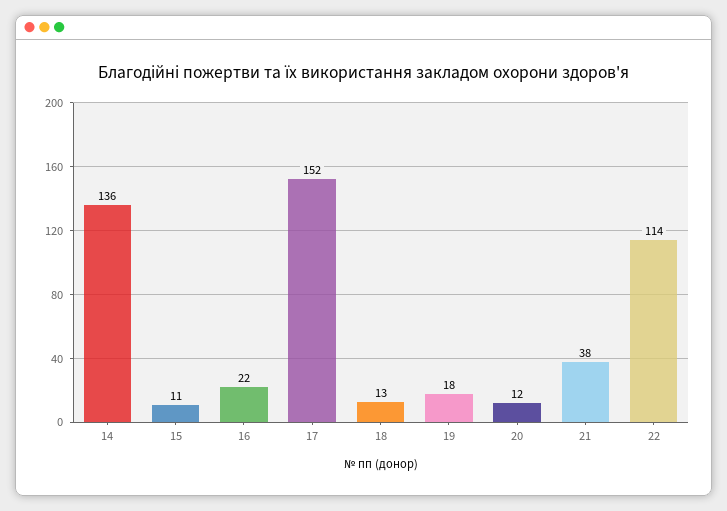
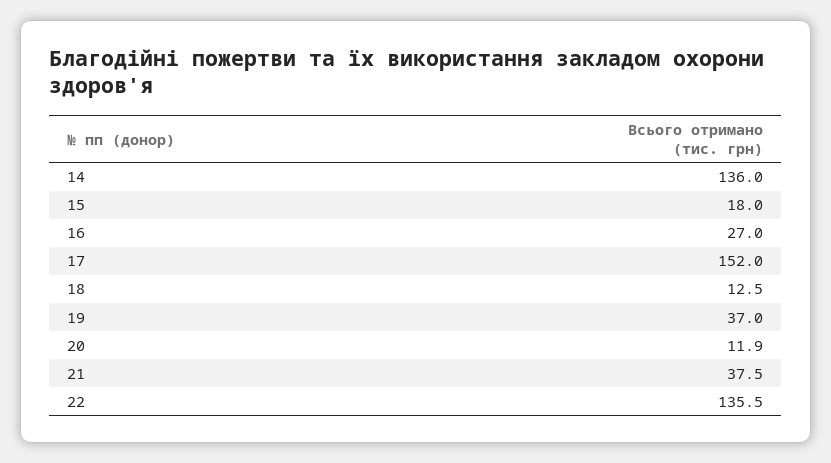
  {
    "14": 136,
-   "15": 11,
+   "15": 18,
-   "16": 22,
+   "16": 27,
    "17": 152,
    "18": 12.5,
-   "19": 18,
+   "19": 37,
    "20": 11.9,
    "21": 37.5,
-   "22": 114
+   "22": 135.5
  }

